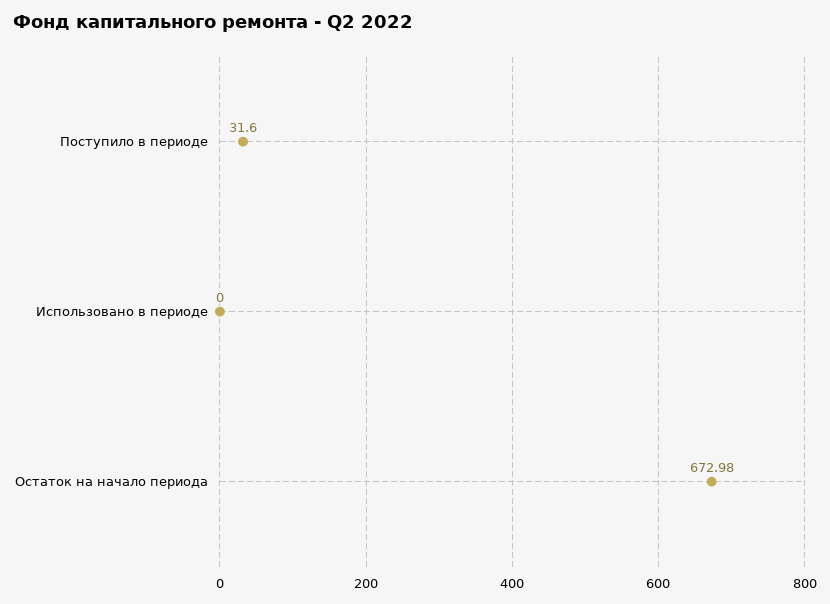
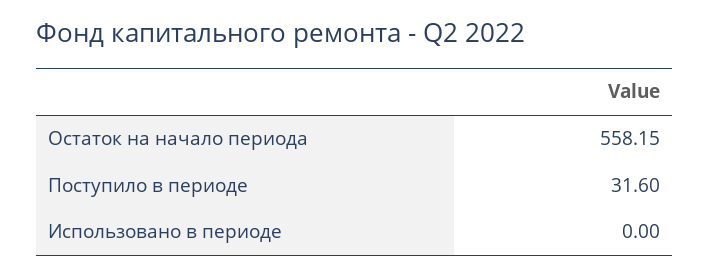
  {
    "Поступило в периоде": 31.6,
    "Использовано в периоде": 0,
-   "Остаток на начало периода": 672.98
+   "Остаток на начало периода": 558.15
  }

